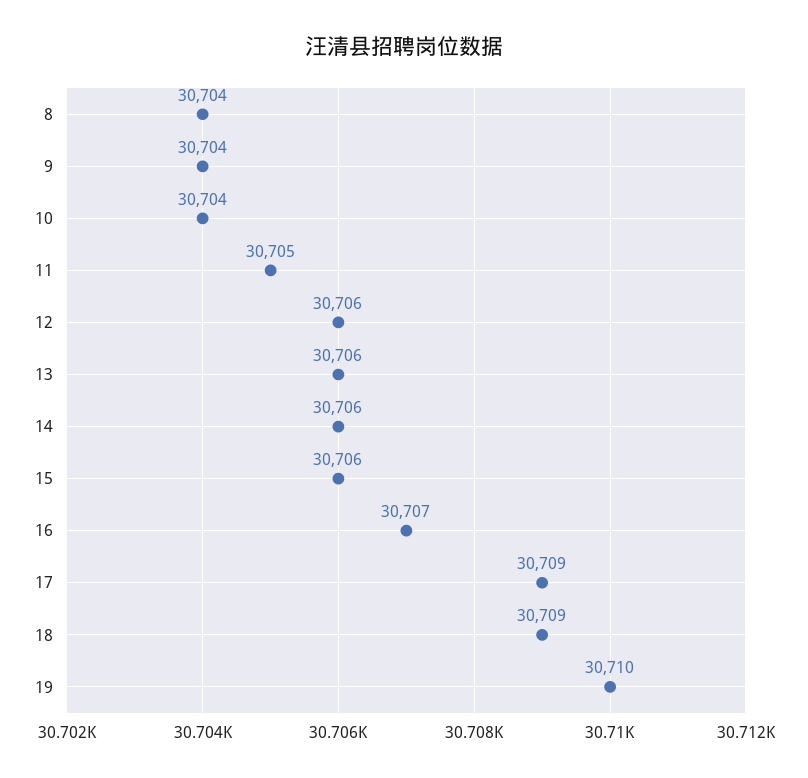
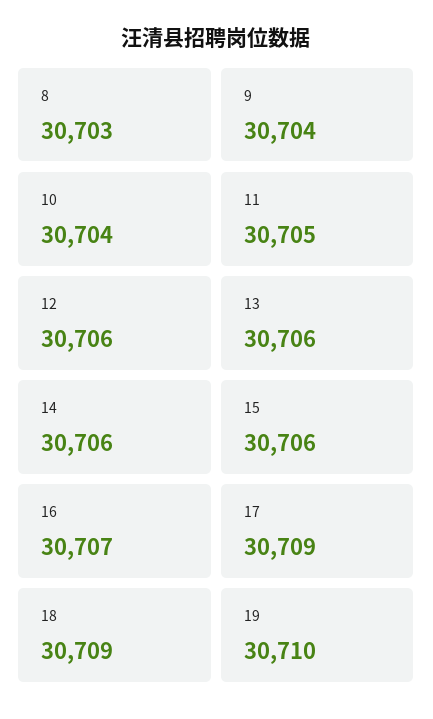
  {
-   "8": 30704,
+   "8": 30703,
    "9": 30704,
    "10": 30704,
    "11": 30705,
    "12": 30706,
    "13": 30706,
    "14": 30706,
    "15": 30706,
    "16": 30707,
    "17": 30709,
    "18": 30709,
    "19": 30710
  }

